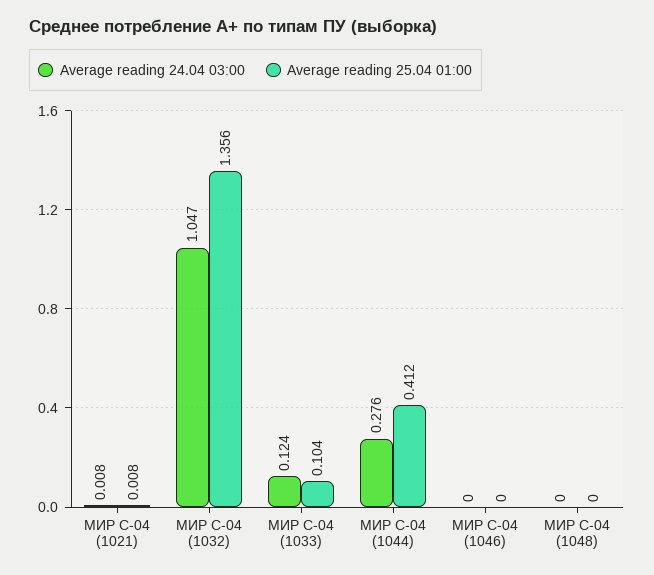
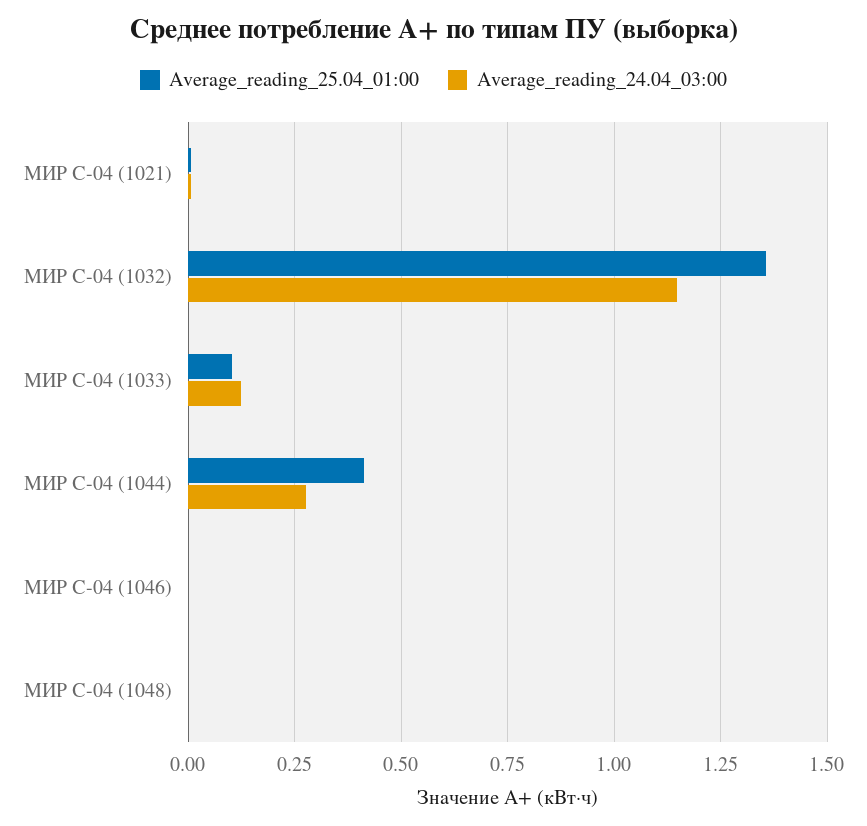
  {
    "Average reading 24.04 03:00": {
      "МИР С-04 (1021)": 0.008,
-     "МИР С-04 (1032)": 1.047,
+     "МИР С-04 (1032)": 1.15,
      "МИР С-04 (1033)": 0.124,
      "МИР С-04 (1044)": 0.276,
      "МИР С-04 (1046)": 0,
      "МИР С-04 (1048)": 0
    },
    "Average reading 25.04 01:00": {
      "МИР С-04 (1021)": 0.008,
      "МИР С-04 (1032)": 1.356,
      "МИР С-04 (1033)": 0.104,
      "МИР С-04 (1044)": 0.412,
      "МИР С-04 (1046)": 0,
      "МИР С-04 (1048)": 0
    }
  }

